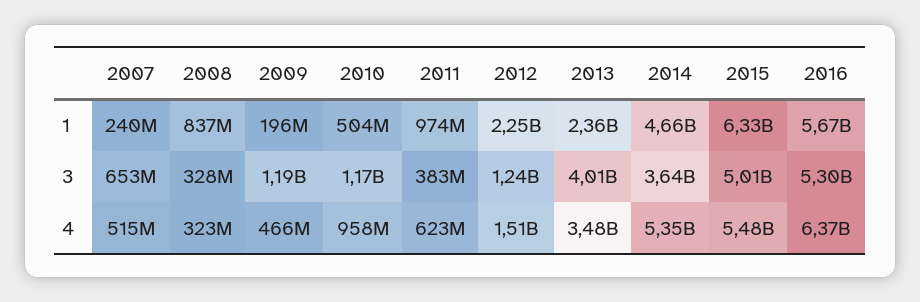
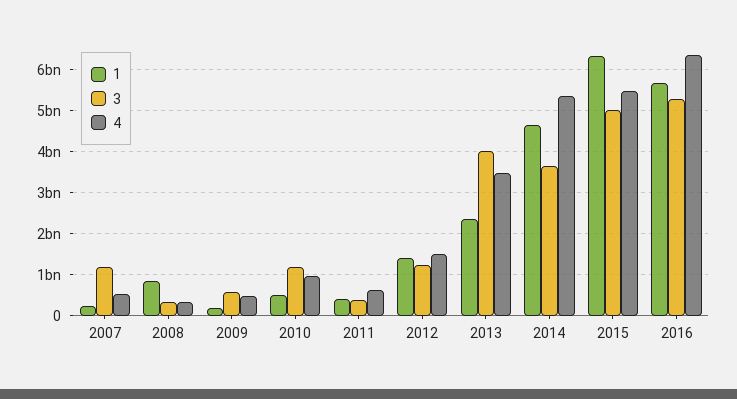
  {
    "1": {
      "2007": 240000000,
      "2008": 837000000,
      "2009": 196000000,
      "2010": 504000000,
-     "2011": 974000000,
+     "2011": 400000000,
-     "2012": 2250000000,
+     "2012": 1400000000,
      "2013": 2360000000,
      "2014": 4660000000,
      "2015": 6330000000,
      "2016": 5670000000
    },
    "3": {
-     "2007": 653000000,
+     "2007": 1200000000,
      "2008": 328000000,
-     "2009": 1190000000,
+     "2009": 600000000,
      "2010": 1170000000,
      "2011": 383000000,
      "2012": 1240000000,
      "2013": 4010000000,
      "2014": 3640000000,
      "2015": 5010000000,
      "2016": 5300000000
    },
    "4": {
      "2007": 515000000,
      "2008": 323000000,
      "2009": 466000000,
      "2010": 958000000,
      "2011": 623000000,
      "2012": 1510000000,
      "2013": 3480000000,
      "2014": 5350000000,
      "2015": 5480000000,
      "2016": 6370000000
    }
  }

